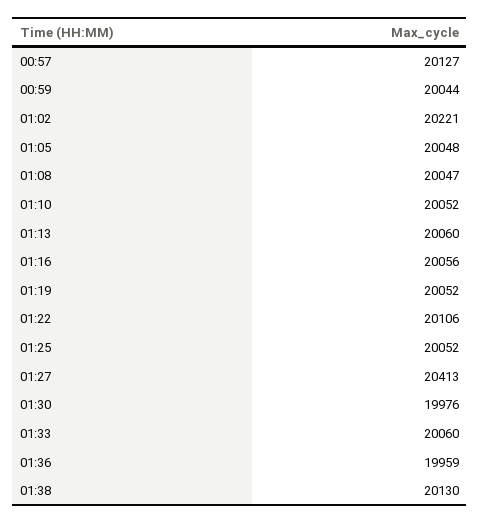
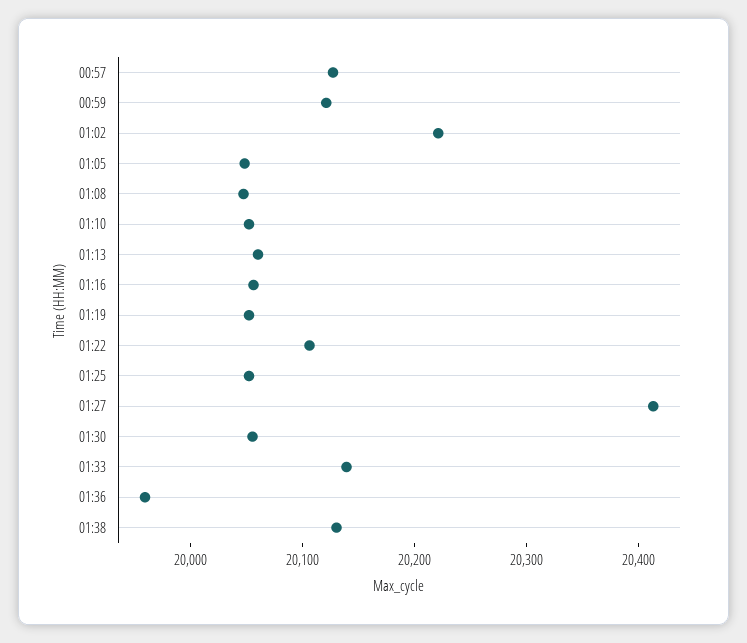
  {
    "00:57": 20127,
-   "00:59": 20044,
+   "00:59": 20120,
    "01:02": 20221,
    "01:05": 20048,
    "01:08": 20047,
    "01:10": 20052,
    "01:13": 20060,
    "01:16": 20056,
    "01:19": 20052,
    "01:22": 20106,
    "01:25": 20052,
    "01:27": 20413,
-   "01:30": 19976,
+   "01:30": 20060,
-   "01:33": 20060,
+   "01:33": 20140,
    "01:36": 19959,
    "01:38": 20130
  }

